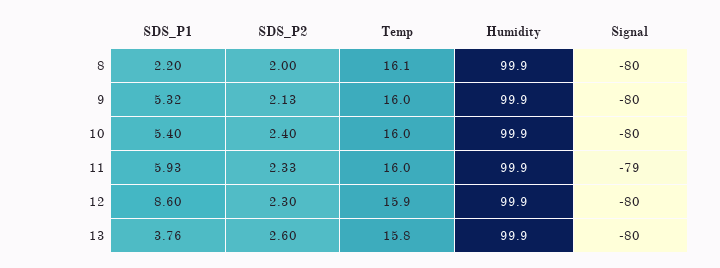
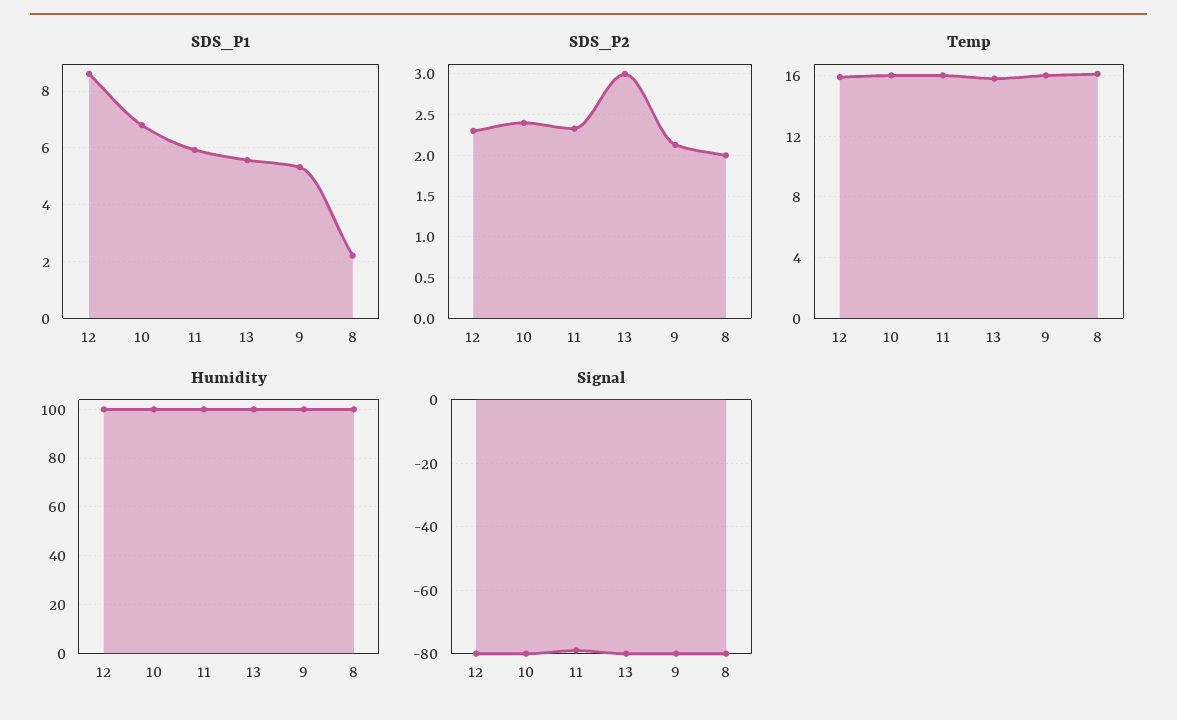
  {
    "SDS_P1": {
      "8": 2.2,
      "9": 5.32,
-     "10": 5.4,
+     "10": 6.75,
      "11": 5.93,
      "12": 8.6,
-     "13": 3.76
+     "13": 5.5
    },
    "SDS_P2": {
      "8": 2,
      "9": 2.13,
      "10": 2.4,
      "11": 2.33,
      "12": 2.3,
-     "13": 2.6
+     "13": 3
    },
    "Temp": {
      "8": 16.1,
      "9": 16,
      "10": 16,
      "11": 16,
      "12": 15.9,
      "13": 15.8
    },
    "Humidity": {
      "8": 99.9,
      "9": 99.9,
      "10": 99.9,
      "11": 99.9,
      "12": 99.9,
      "13": 99.9
    },
    "Signal": {
      "8": -80,
      "9": -80,
      "10": -80,
      "11": -79,
      "12": -80,
      "13": -80
    }
  }

